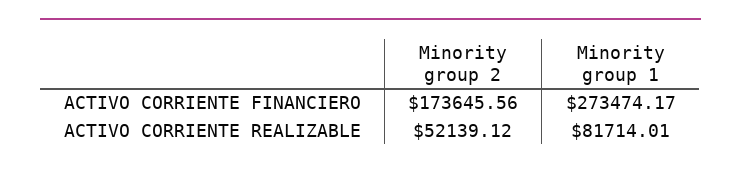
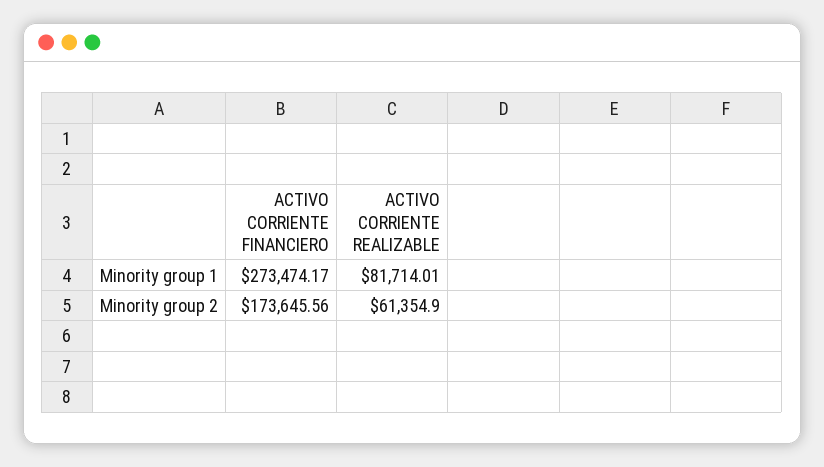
  {
    "Minority group 2": {
      "ACTIVO CORRIENTE FINANCIERO": 173645.56,
-     "ACTIVO CORRIENTE REALIZABLE": 52139.12
+     "ACTIVO CORRIENTE REALIZABLE": 61354.9
    },
    "Minority group 1": {
      "ACTIVO CORRIENTE FINANCIERO": 273474.17,
      "ACTIVO CORRIENTE REALIZABLE": 81714.01
    }
  }

